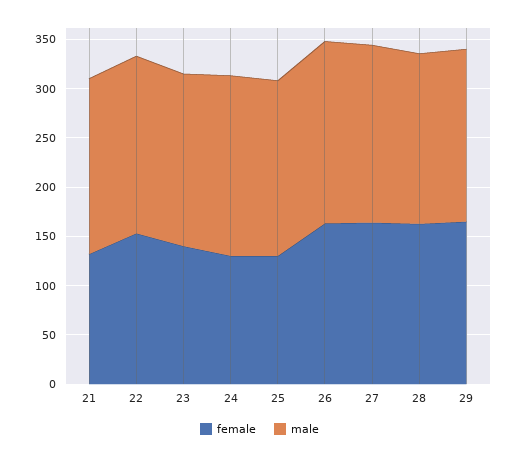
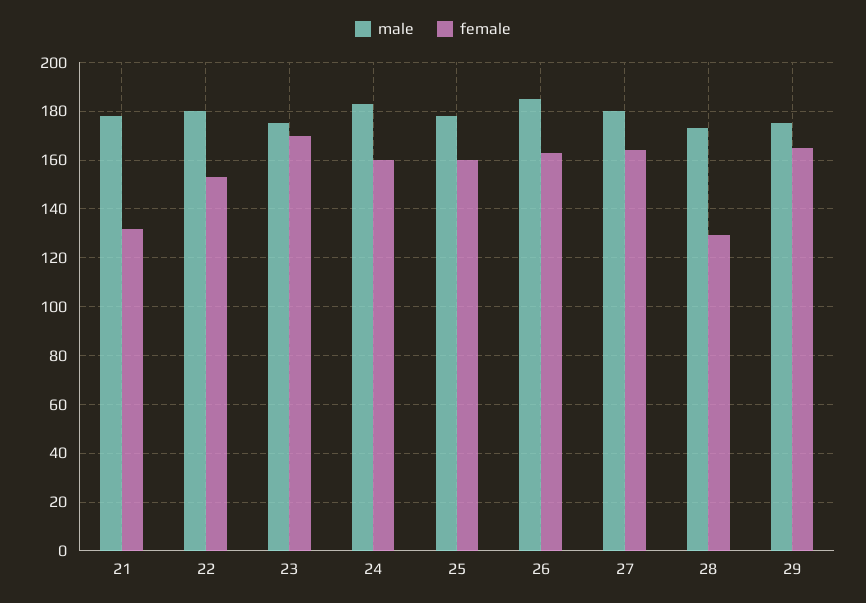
  {
    "female": {
      "21": 132.5,
      "22": 152.5,
-     "23": 140,
+     "23": 170,
-     "24": 130,
+     "24": 160,
-     "25": 130,
+     "25": 160,
      "26": 162.5,
      "27": 165,
-     "28": 160,
+     "28": 130,
      "29": 165
    },
    "male": {
      "21": 177.5,
      "22": 180,
      "23": 175,
      "24": 182.5,
      "25": 177.5,
      "26": 185,
      "27": 180,
      "28": 172.5,
      "29": 175
    }
  }

